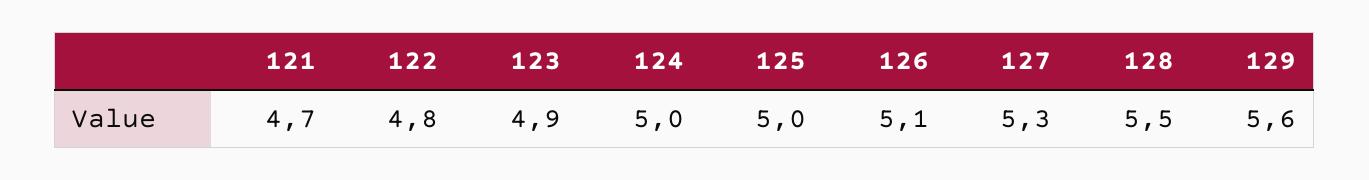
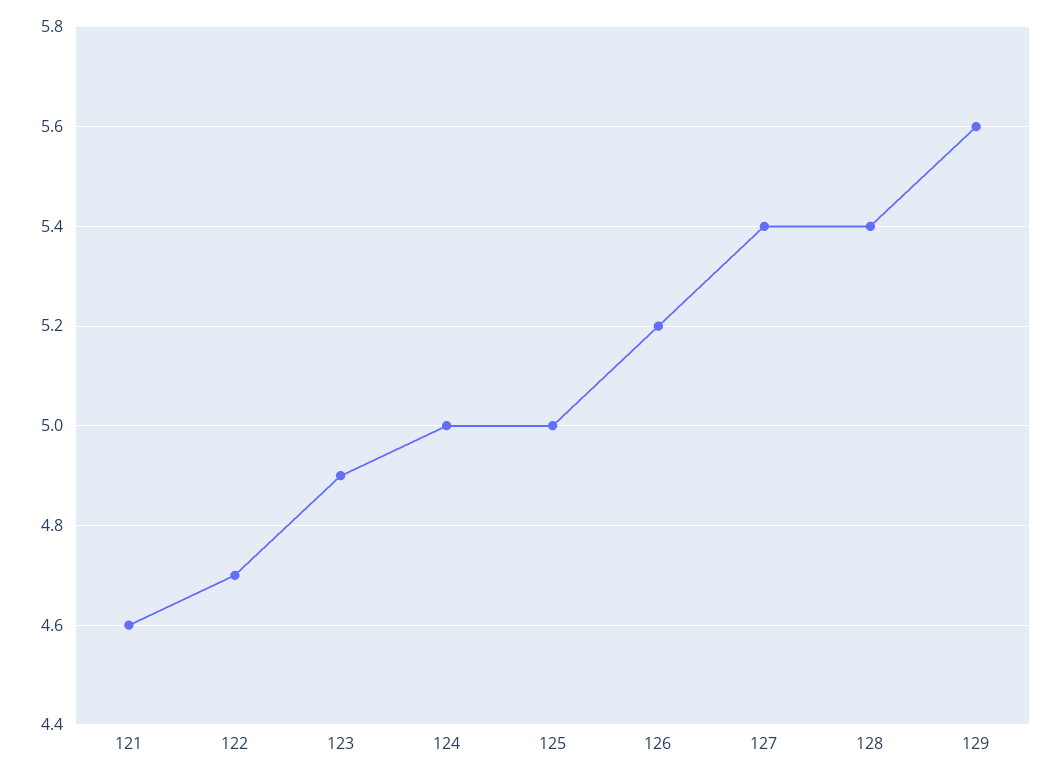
  {
-   "121": 4.7,
+   "121": 4.6,
-   "122": 4.8,
+   "122": 4.7,
    "123": 4.9,
    "124": 5,
    "125": 5,
-   "126": 5.1,
+   "126": 5.2,
-   "127": 5.3,
+   "127": 5.4,
-   "128": 5.5,
+   "128": 5.4,
    "129": 5.6
  }

